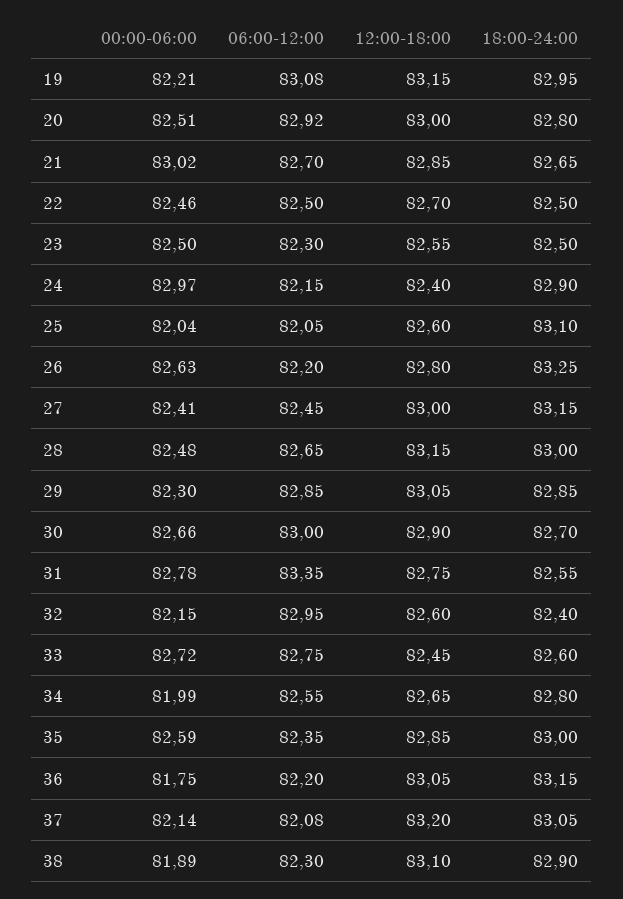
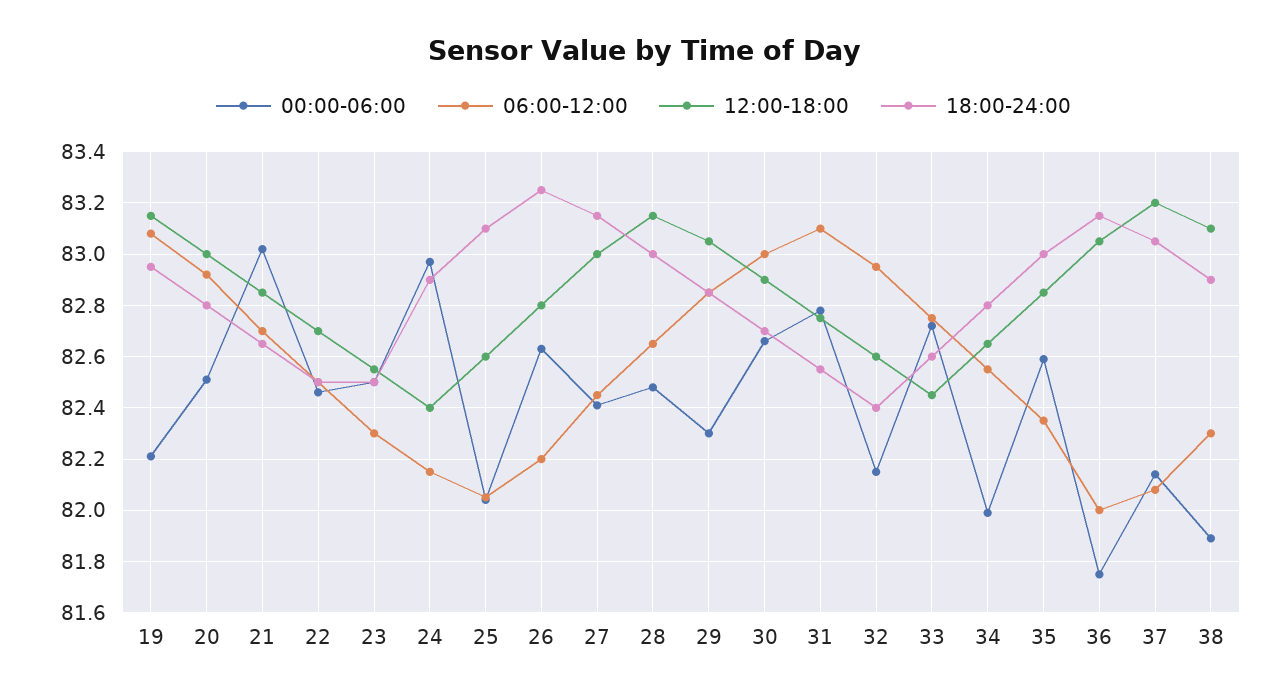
  {
    "00:00-06:00": {
      "19": 82.21,
      "20": 82.51,
      "21": 83.02,
      "22": 82.46,
      "23": 82.5,
      "24": 82.97,
      "25": 82.04,
      "26": 82.63,
      "27": 82.41,
      "28": 82.48,
      "29": 82.3,
      "30": 82.66,
      "31": 82.78,
      "32": 82.15,
      "33": 82.72,
      "34": 81.99,
      "35": 82.59,
      "36": 81.75,
      "37": 82.14,
      "38": 81.89
    },
    "06:00-12:00": {
      "19": 83.08,
      "20": 82.92,
      "21": 82.7,
      "22": 82.5,
      "23": 82.3,
      "24": 82.15,
      "25": 82.05,
      "26": 82.2,
      "27": 82.45,
      "28": 82.65,
      "29": 82.85,
      "30": 83,
-     "31": 83.35,
+     "31": 83.1,
      "32": 82.95,
      "33": 82.75,
      "34": 82.55,
      "35": 82.35,
-     "36": 82.2,
+     "36": 82,
      "37": 82.08,
      "38": 82.3
    },
    "12:00-18:00": {
      "19": 83.15,
      "20": 83,
      "21": 82.85,
      "22": 82.7,
      "23": 82.55,
      "24": 82.4,
      "25": 82.6,
      "26": 82.8,
      "27": 83,
      "28": 83.15,
      "29": 83.05,
      "30": 82.9,
      "31": 82.75,
      "32": 82.6,
      "33": 82.45,
      "34": 82.65,
      "35": 82.85,
      "36": 83.05,
      "37": 83.2,
      "38": 83.1
    },
    "18:00-24:00": {
      "19": 82.95,
      "20": 82.8,
      "21": 82.65,
      "22": 82.5,
      "23": 82.5,
      "24": 82.9,
      "25": 83.1,
      "26": 83.25,
      "27": 83.15,
      "28": 83,
      "29": 82.85,
      "30": 82.7,
      "31": 82.55,
      "32": 82.4,
      "33": 82.6,
      "34": 82.8,
      "35": 83,
      "36": 83.15,
      "37": 83.05,
      "38": 82.9
    }
  }

